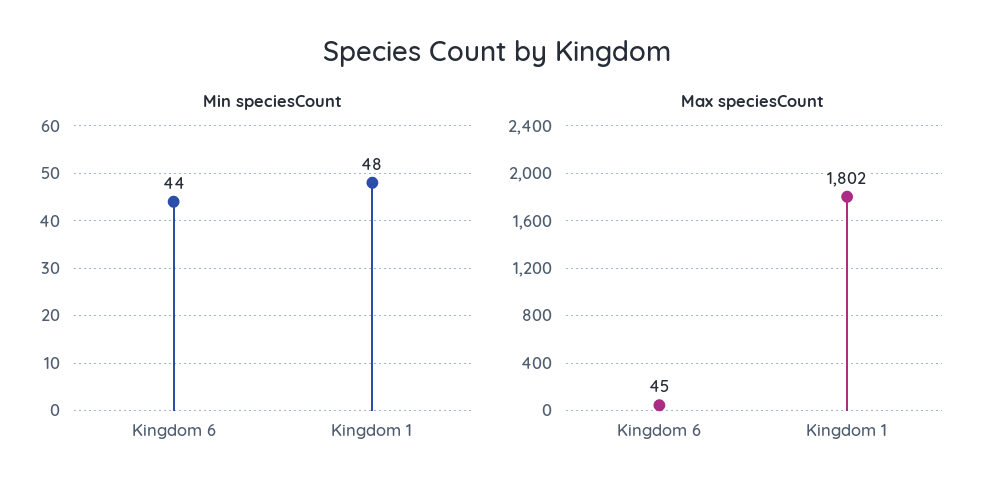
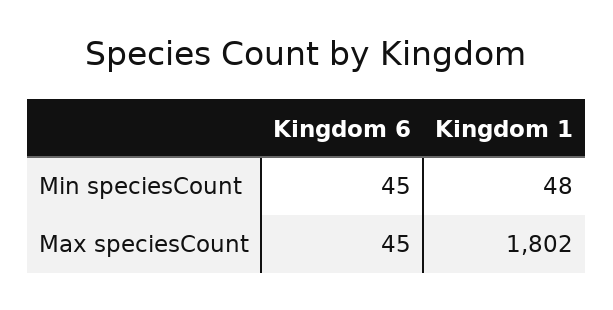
  {
    "Min speciesCount": {
-     "Kingdom 6": 44,
+     "Kingdom 6": 45,
      "Kingdom 1": 48
    },
    "Max speciesCount": {
      "Kingdom 6": 45,
      "Kingdom 1": 1802
    }
  }

